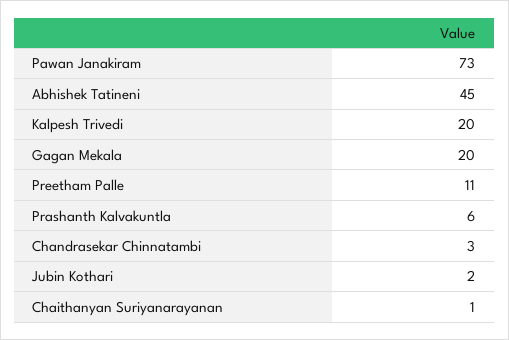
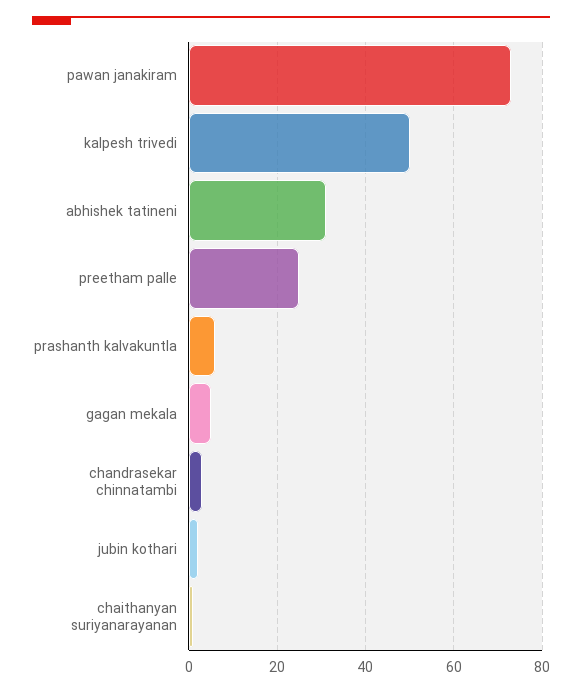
  {
    "Pawan Janakiram": 73,
-   "Abhishek Tatineni": 45,
+   "Abhishek Tatineni": 30,
-   "Kalpesh Trivedi": 20,
+   "Kalpesh Trivedi": 50,
-   "Gagan Mekala": 20,
+   "Gagan Mekala": 5,
-   "Preetham Palle": 11,
+   "Preetham Palle": 25,
    "Prashanth Kalvakuntla": 6,
    "Chandrasekar Chinnatambi": 3,
    "Jubin Kothari": 2,
    "Chaithanyan Suriyanarayanan": 1
  }

